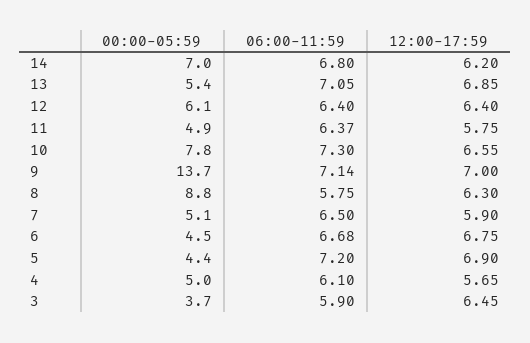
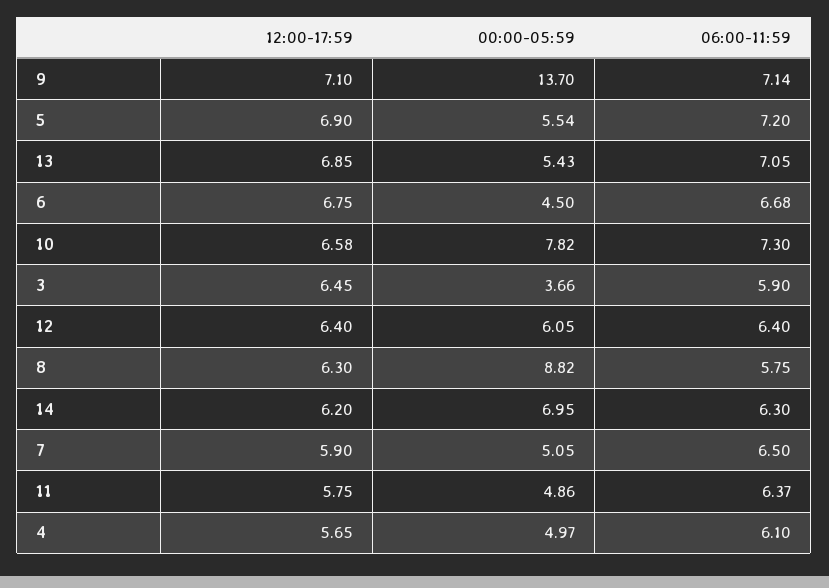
  {
    "00:00-05:59": {
      "14": 6.95,
      "13": 5.43,
      "12": 6.05,
      "11": 4.86,
      "10": 7.82,
      "9": 13.7,
      "8": 8.82,
      "7": 5.05,
      "6": 4.5,
-     "5": 4.4,
+     "5": 5.54,
      "4": 4.97,
      "3": 3.66
    },
    "06:00-11:59": {
-     "14": 6.8,
+     "14": 6.3,
      "13": 7.05,
      "12": 6.4,
      "11": 6.37,
      "10": 7.3,
      "9": 7.14,
      "8": 5.75,
      "7": 6.5,
      "6": 6.68,
      "5": 7.2,
      "4": 6.1,
      "3": 5.9
    },
    "12:00-17:59": {
      "14": 6.2,
      "13": 6.85,
      "12": 6.4,
      "11": 5.75,
-     "10": 6.55,
+     "10": 6.58,
-     "9": 7,
+     "9": 7.1,
      "8": 6.3,
      "7": 5.9,
      "6": 6.75,
      "5": 6.9,
      "4": 5.65,
      "3": 6.45
    }
  }

